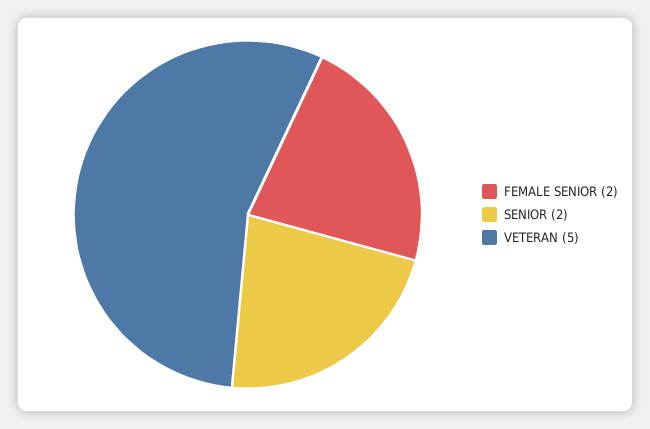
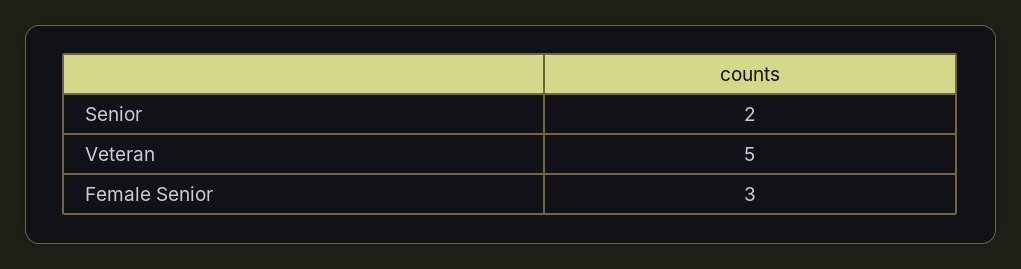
  {
-   "FEMALE SENIOR": 2,
+   "FEMALE SENIOR": 3,
    "SENIOR": 2,
    "VETERAN": 5
  }

